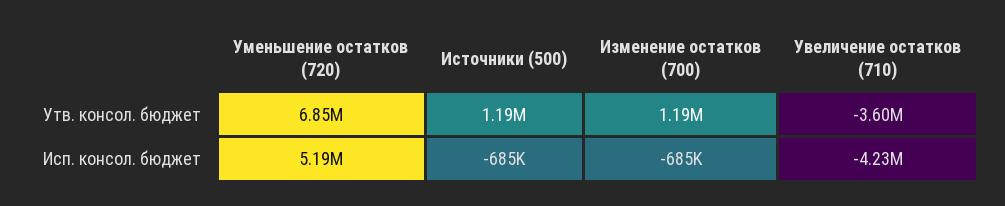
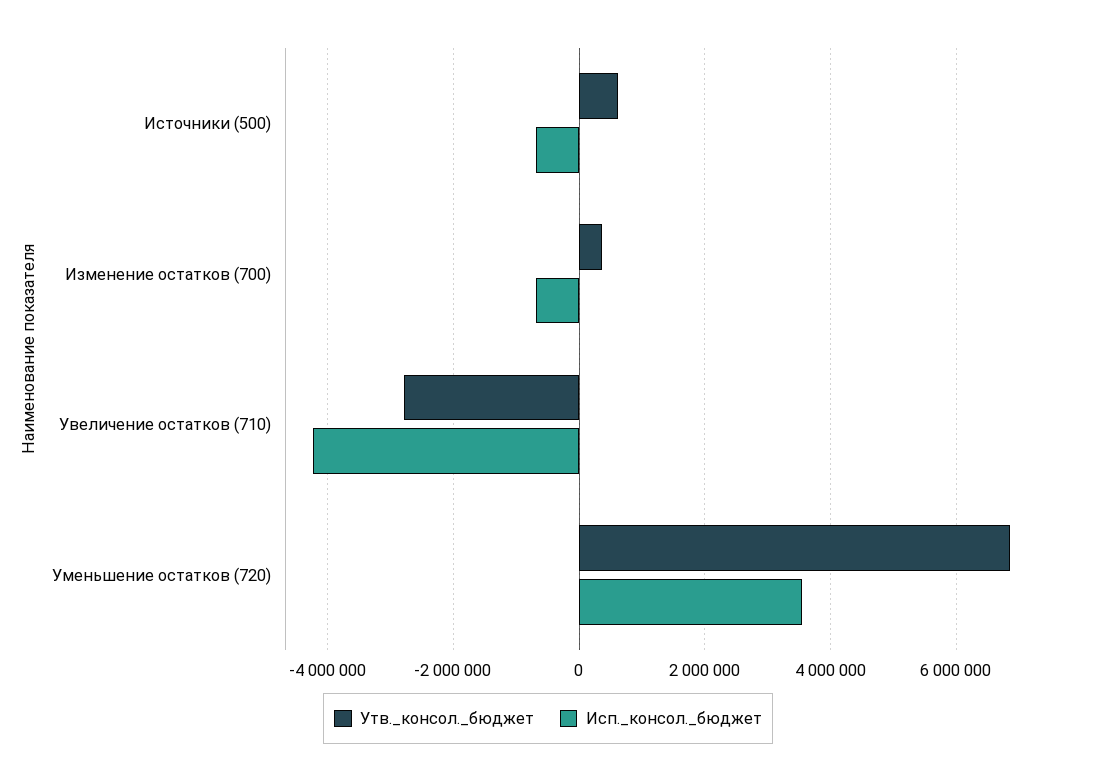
  {
    "Утв. консол. бюджет": {
      "Уменьшение остатков (720)": 6850000,
-     "Источники (500)": 1190000,
+     "Источники (500)": 600000,
-     "Изменение остатков (700)": 1190000,
+     "Изменение остатков (700)": 400000,
-     "Увеличение остатков (710)": -3600000
+     "Увеличение остатков (710)": -2800000
    },
    "Исп. консол. бюджет": {
-     "Уменьшение остатков (720)": 5190000,
+     "Уменьшение остатков (720)": 3600000,
      "Источники (500)": -685000,
      "Изменение остатков (700)": -685000,
      "Увеличение остатков (710)": -4230000
    }
  }

